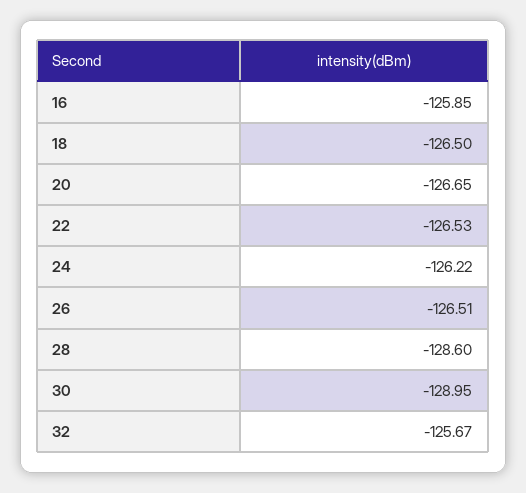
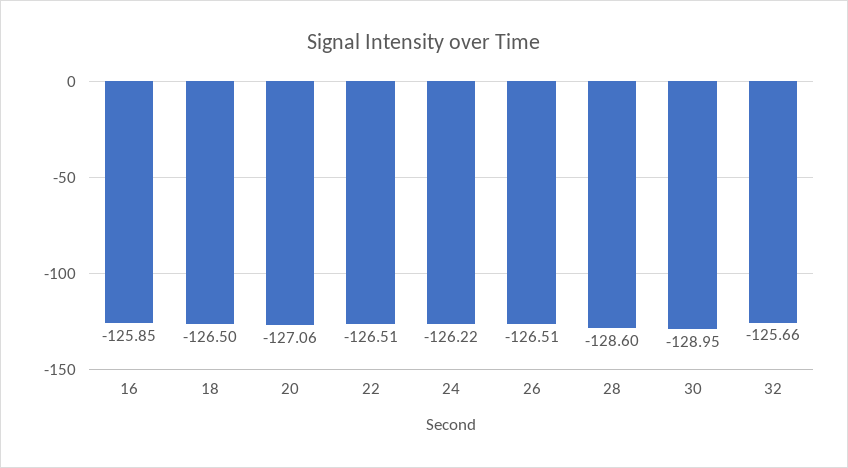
  {
    "16": -125.85,
    "18": -126.5,
-   "20": -126.65,
+   "20": -127.06,
-   "22": -126.53,
+   "22": -126.51,
    "24": -126.22,
    "26": -126.51,
    "28": -128.6,
    "30": -128.95,
-   "32": -125.67
+   "32": -125.66
  }

